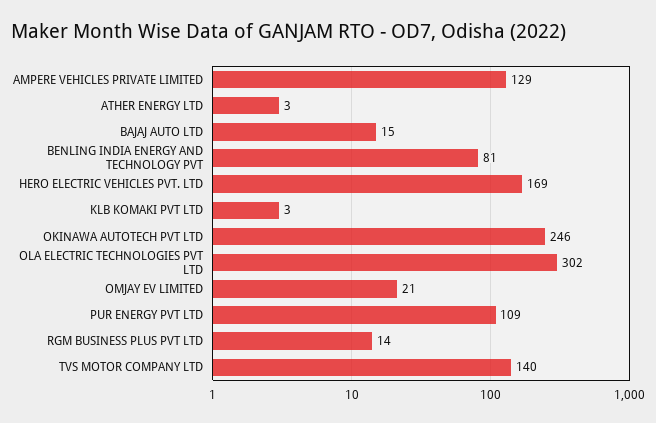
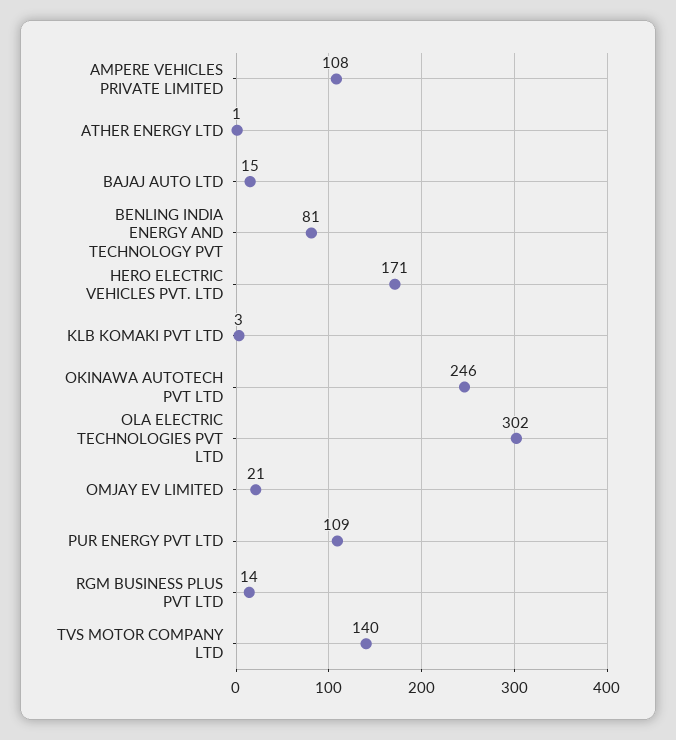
  {
-   "AMPERE VEHICLES PRIVATE LIMITED": 129,
+   "AMPERE VEHICLES PRIVATE LIMITED": 108,
-   "ATHER ENERGY LTD": 3,
+   "ATHER ENERGY LTD": 1,
    "BAJAJ AUTO LTD": 15,
    "BENLING INDIA ENERGY AND TECHNOLOGY PVT": 81,
-   "HERO ELECTRIC VEHICLES PVT. LTD": 169,
+   "HERO ELECTRIC VEHICLES PVT. LTD": 171,
    "KLB KOMAKI PVT LTD": 3,
    "OKINAWA AUTOTECH PVT LTD": 246,
    "OLA ELECTRIC TECHNOLOGIES PVT LTD": 302,
    "OMJAY EV LIMITED": 21,
    "PUR ENERGY PVT LTD": 109,
    "RGM BUSINESS PLUS PVT LTD": 14,
    "TVS MOTOR COMPANY LTD": 140
  }

